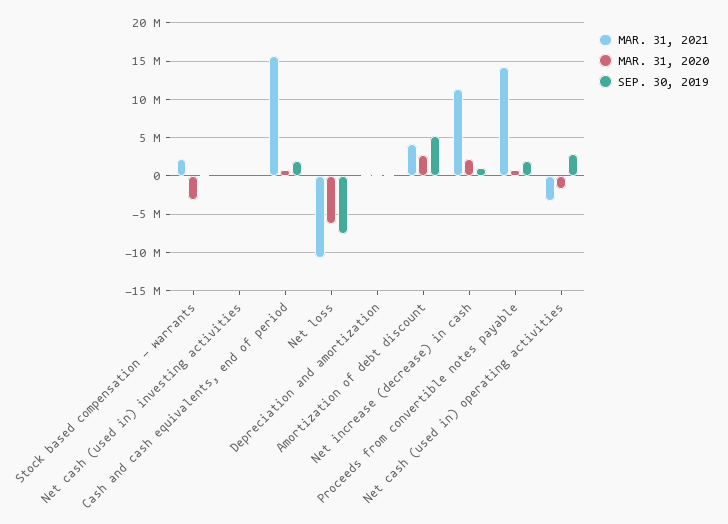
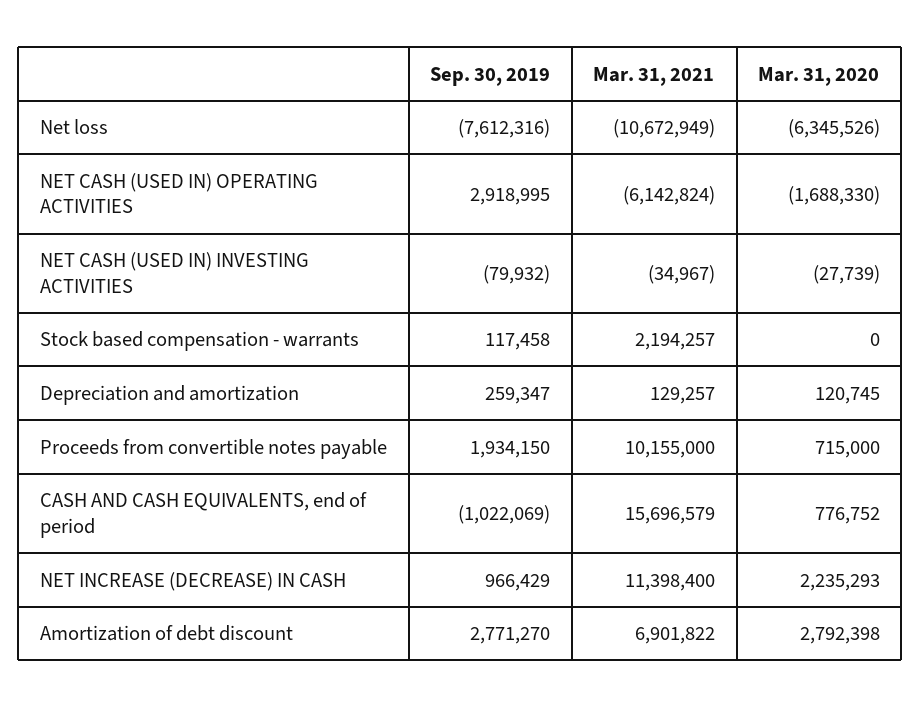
  {
    "MAR. 31, 2021": {
      "Stock based compensation - warrants": 2194257,
      "Net cash (used in) investing activities": -34967,
      "Cash and cash equivalents, end of period": 15696579,
      "Net loss": -10672949,
      "Depreciation and amortization": 129257,
-     "Amortization of debt discount": 4000000,
+     "Amortization of debt discount": 6901822,
      "Net increase (decrease) in cash": 11398400,
-     "Proceeds from convertible notes payable": 14000000,
+     "Proceeds from convertible notes payable": 10155000,
-     "Net cash (used in) operating activities": -3000000
+     "Net cash (used in) operating activities": -6142824
    },
    "MAR. 31, 2020": {
-     "Stock based compensation - warrants": -3000000,
+     "Stock based compensation - warrants": 0,
      "Net cash (used in) investing activities": -27739,
      "Cash and cash equivalents, end of period": 776752,
      "Net loss": -6345526,
      "Depreciation and amortization": 120745,
      "Amortization of debt discount": 2792398,
      "Net increase (decrease) in cash": 2235293,
      "Proceeds from convertible notes payable": 715000,
      "Net cash (used in) operating activities": -1688330
    },
    "SEP. 30, 2019": {
      "Stock based compensation - warrants": 117458,
      "Net cash (used in) investing activities": -79932,
-     "Cash and cash equivalents, end of period": 2000000,
+     "Cash and cash equivalents, end of period": -1022069,
      "Net loss": -7612316,
      "Depreciation and amortization": 259347,
-     "Amortization of debt discount": 5000000,
+     "Amortization of debt discount": 2771270,
      "Net increase (decrease) in cash": 966429,
      "Proceeds from convertible notes payable": 1934150,
      "Net cash (used in) operating activities": 2918995
    }
  }

